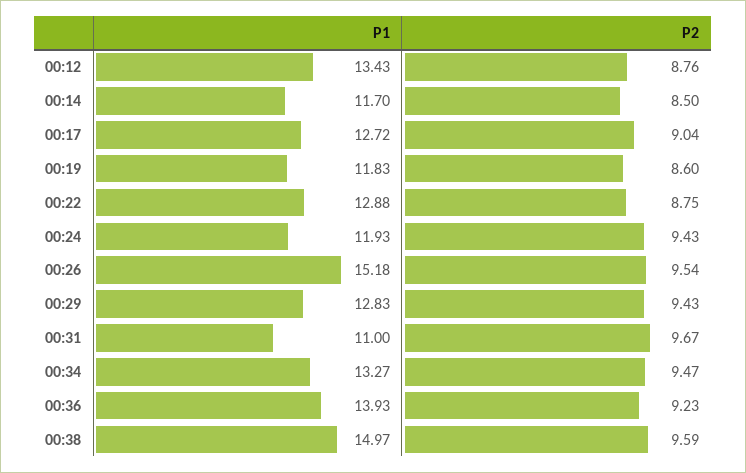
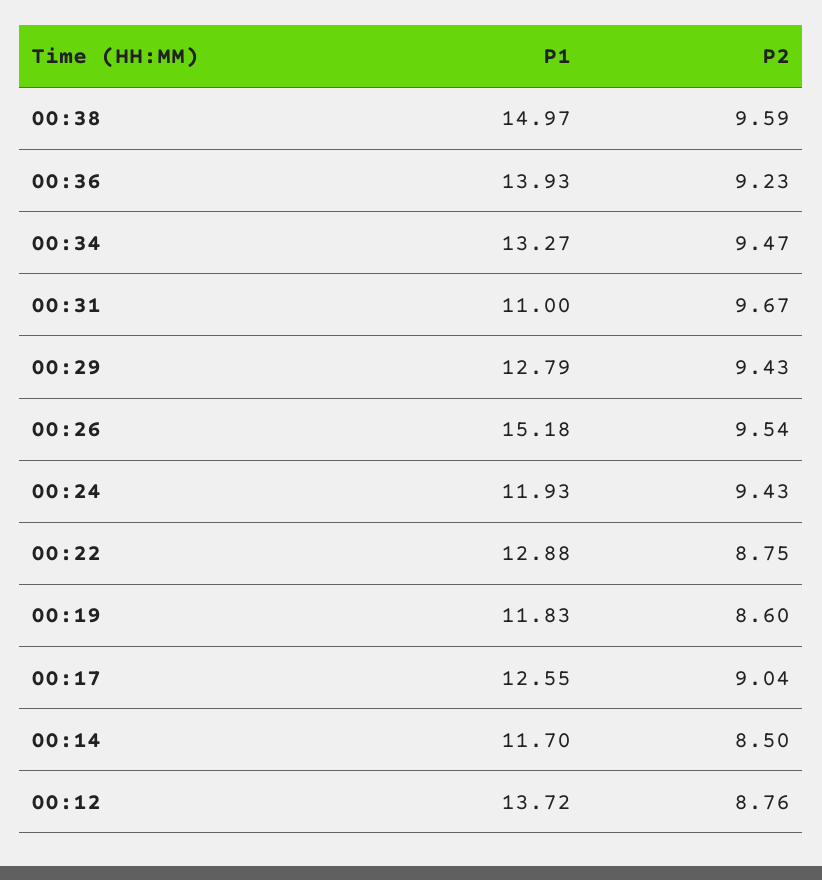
  {
    "P1": {
-     "00:12": 13.43,
+     "00:12": 13.72,
      "00:14": 11.7,
-     "00:17": 12.72,
+     "00:17": 12.55,
      "00:19": 11.83,
      "00:22": 12.88,
      "00:24": 11.93,
      "00:26": 15.18,
-     "00:29": 12.83,
+     "00:29": 12.79,
      "00:31": 11,
      "00:34": 13.27,
      "00:36": 13.93,
      "00:38": 14.97
    },
    "P2": {
      "00:12": 8.76,
      "00:14": 8.5,
      "00:17": 9.04,
      "00:19": 8.6,
      "00:22": 8.75,
      "00:24": 9.43,
      "00:26": 9.54,
      "00:29": 9.43,
      "00:31": 9.67,
      "00:34": 9.47,
      "00:36": 9.23,
      "00:38": 9.59
    }
  }

